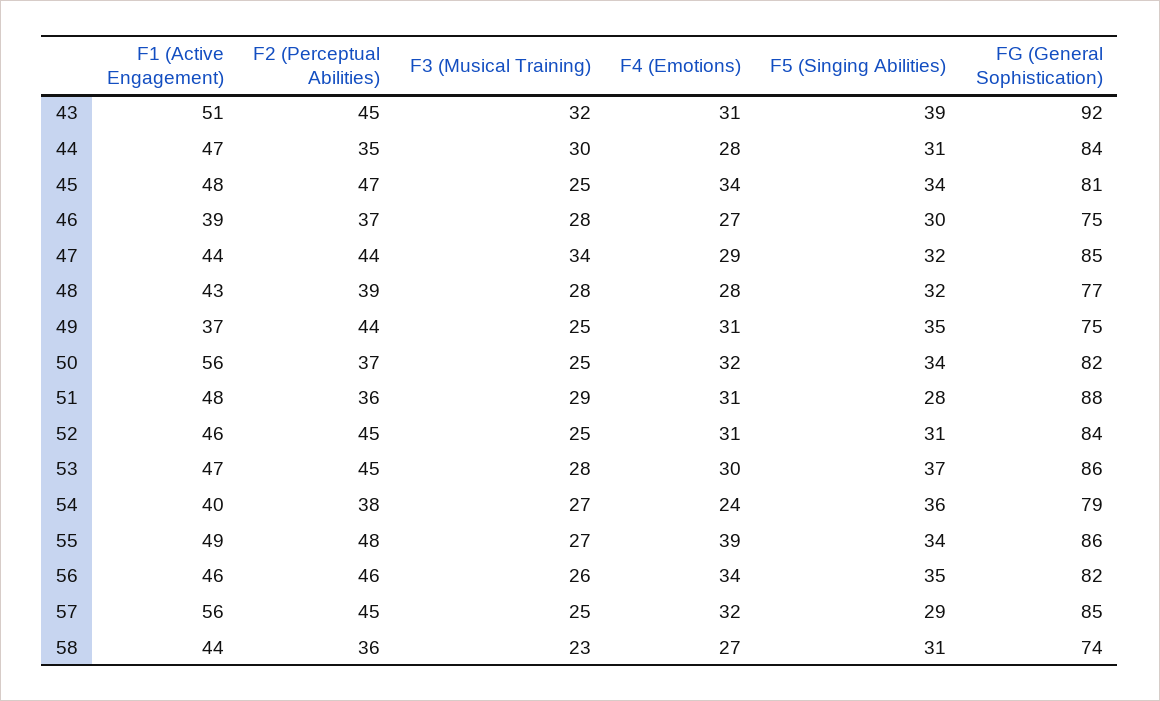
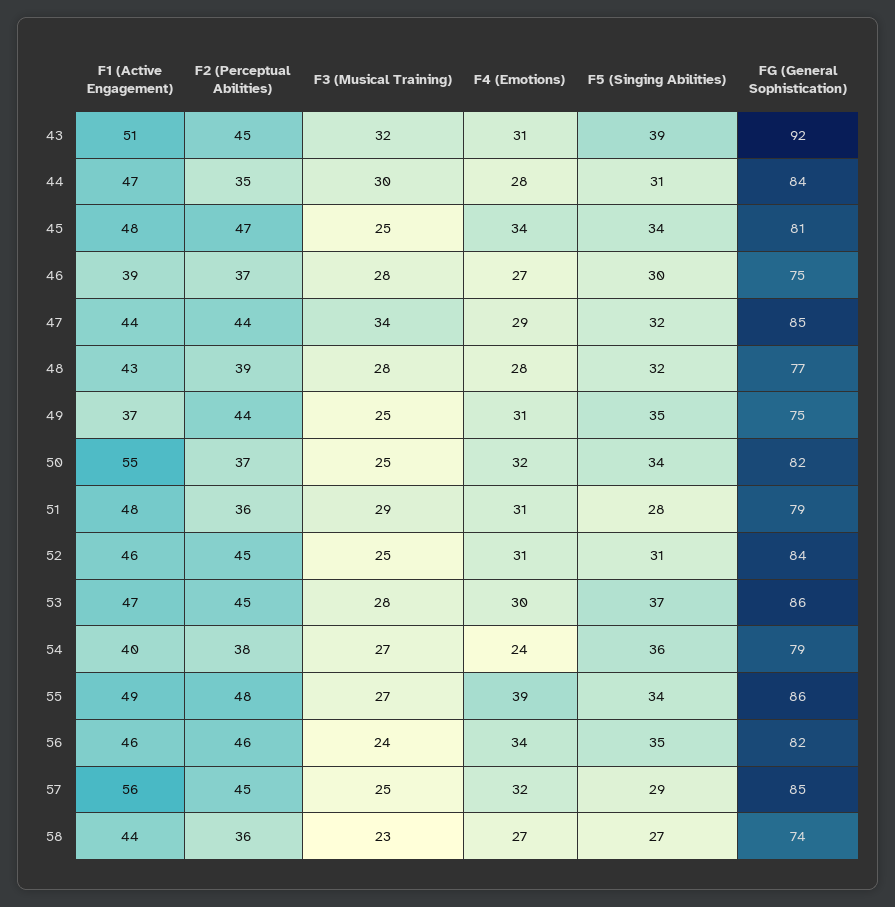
  {
    "F1 (Active Engagement)": {
      "43": 51,
      "44": 47,
      "45": 48,
      "46": 39,
      "47": 44,
      "48": 43,
      "49": 37,
-     "50": 56,
+     "50": 55,
      "51": 48,
      "52": 46,
      "53": 47,
      "54": 40,
      "55": 49,
      "56": 46,
      "57": 56,
      "58": 44
    },
    "F2 (Perceptual Abilities)": {
      "43": 45,
      "44": 35,
      "45": 47,
      "46": 37,
      "47": 44,
      "48": 39,
      "49": 44,
      "50": 37,
      "51": 36,
      "52": 45,
      "53": 45,
      "54": 38,
      "55": 48,
      "56": 46,
      "57": 45,
      "58": 36
    },
    "F3 (Musical Training)": {
      "43": 32,
      "44": 30,
      "45": 25,
      "46": 28,
      "47": 34,
      "48": 28,
      "49": 25,
      "50": 25,
      "51": 29,
      "52": 25,
      "53": 28,
      "54": 27,
      "55": 27,
-     "56": 26,
+     "56": 24,
      "57": 25,
      "58": 23
    },
    "F4 (Emotions)": {
      "43": 31,
      "44": 28,
      "45": 34,
      "46": 27,
      "47": 29,
      "48": 28,
      "49": 31,
      "50": 32,
      "51": 31,
      "52": 31,
      "53": 30,
      "54": 24,
      "55": 39,
      "56": 34,
      "57": 32,
      "58": 27
    },
    "F5 (Singing Abilities)": {
      "43": 39,
      "44": 31,
      "45": 34,
      "46": 30,
      "47": 32,
      "48": 32,
      "49": 35,
      "50": 34,
      "51": 28,
      "52": 31,
      "53": 37,
      "54": 36,
      "55": 34,
      "56": 35,
      "57": 29,
-     "58": 31
+     "58": 27
    },
    "FG (General Sophistication)": {
      "43": 92,
      "44": 84,
      "45": 81,
      "46": 75,
      "47": 85,
      "48": 77,
      "49": 75,
      "50": 82,
-     "51": 88,
+     "51": 79,
      "52": 84,
      "53": 86,
      "54": 79,
      "55": 86,
      "56": 82,
      "57": 85,
      "58": 74
    }
  }

